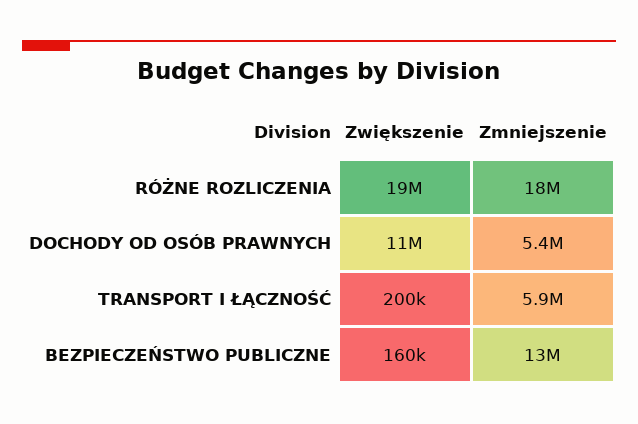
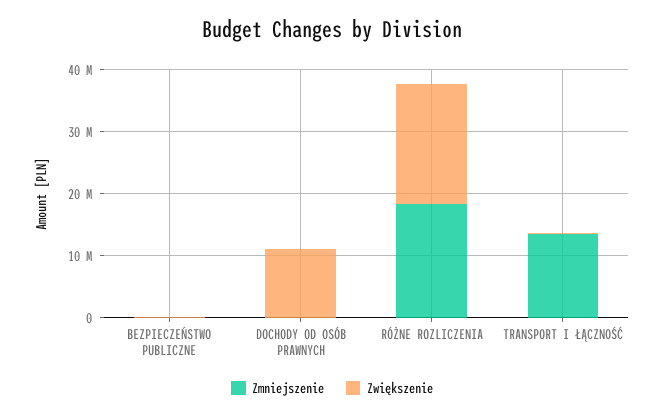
  {
    "Zwiększenie": {
      "RÓŻNE ROZLICZENIA": 19000000,
      "DOCHODY OD OSÓB PRAWNYCH": 11000000,
      "TRANSPORT I ŁĄCZNOŚĆ": 200000,
      "BEZPIECZEŃSTWO PUBLICZNE": 160000
    },
    "Zmniejszenie": {
      "RÓŻNE ROZLICZENIA": 18000000,
-     "DOCHODY OD OSÓB PRAWNYCH": 5400000,
+     "DOCHODY OD OSÓB PRAWNYCH": 0,
-     "TRANSPORT I ŁĄCZNOŚĆ": 5900000,
+     "TRANSPORT I ŁĄCZNOŚĆ": 14000000,
-     "BEZPIECZEŃSTWO PUBLICZNE": 13000000
+     "BEZPIECZEŃSTWO PUBLICZNE": 0
    }
  }

